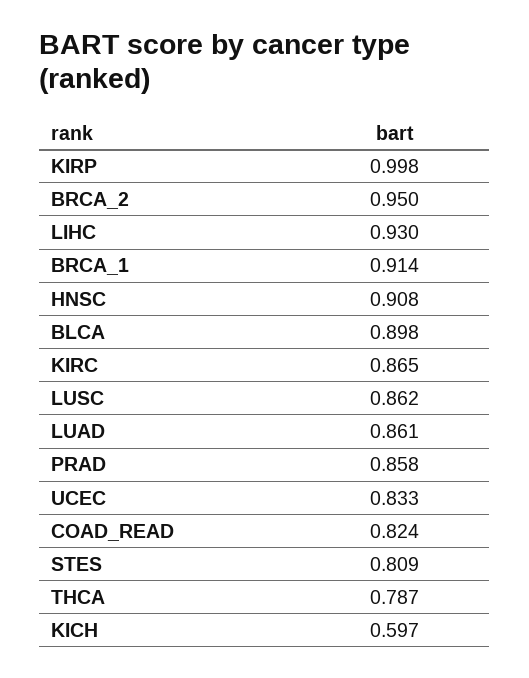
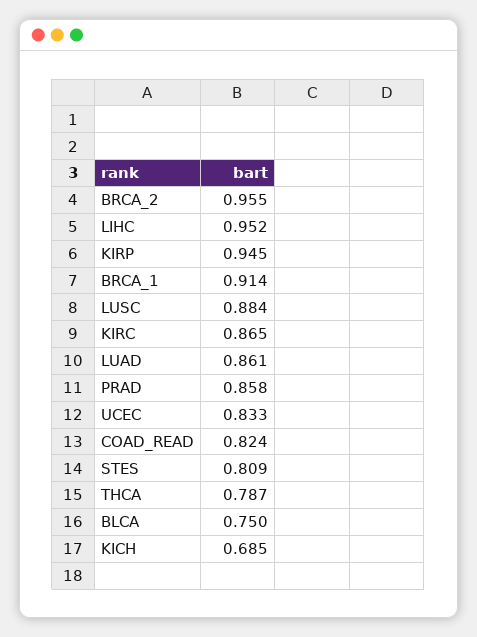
  {
-   "KIRP": 0.998,
+   "KIRP": 0.945,
-   "BRCA_2": 0.95,
+   "BRCA_2": 0.955,
-   "LIHC": 0.93,
+   "LIHC": 0.952,
    "BRCA_1": 0.914,
-   "HNSC": 0.908,
-   "BLCA": 0.898,
+   "BLCA": 0.75,
    "KIRC": 0.865,
-   "LUSC": 0.862,
+   "LUSC": 0.884,
    "LUAD": 0.861,
    "PRAD": 0.858,
    "UCEC": 0.833,
    "COAD_READ": 0.824,
    "STES": 0.809,
    "THCA": 0.787,
-   "KICH": 0.597
+   "KICH": 0.685
  }

